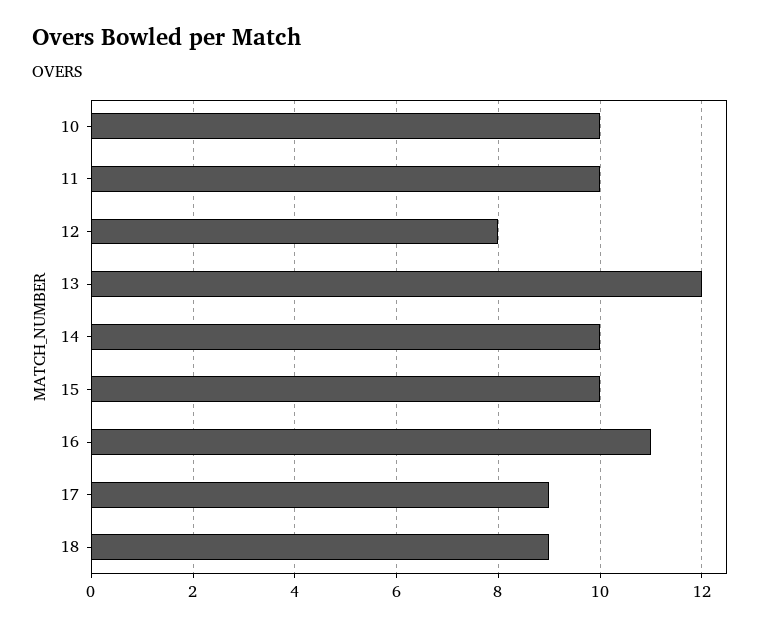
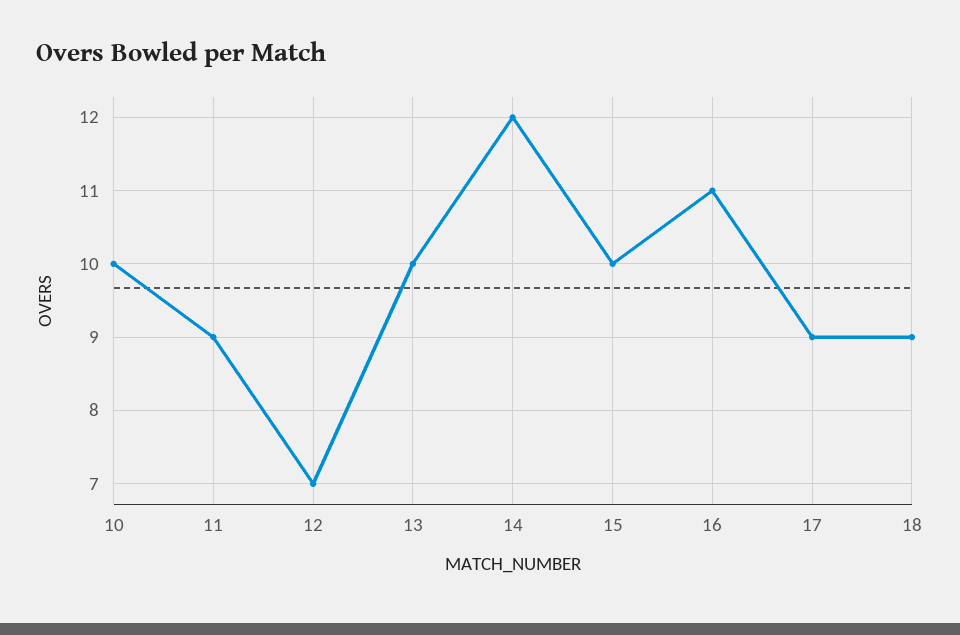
  {
    "10": 10,
-   "11": 10,
+   "11": 9,
-   "12": 8,
+   "12": 7,
-   "13": 12,
+   "13": 10,
-   "14": 10,
+   "14": 12,
    "15": 10,
    "16": 11,
    "17": 9,
    "18": 9
  }

